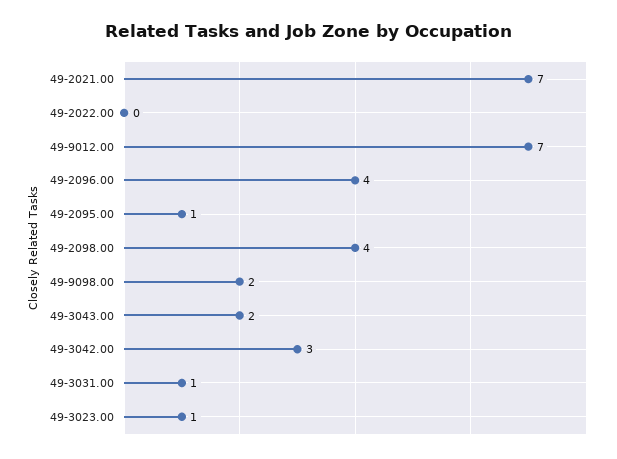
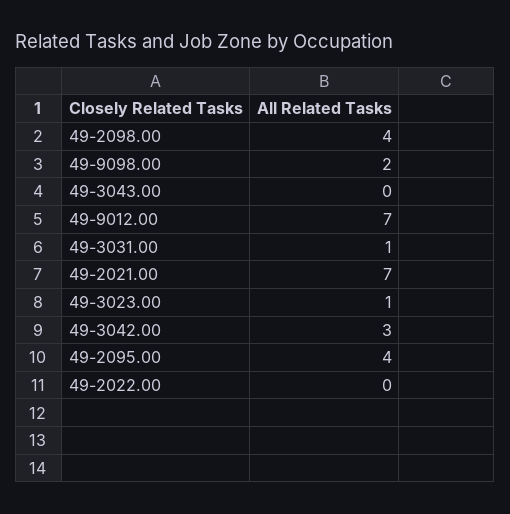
  {
    "49-2021.00": 7,
    "49-2022.00": 0,
    "49-9012.00": 7,
-   "49-2096.00": 4,
-   "49-2095.00": 1,
+   "49-2095.00": 4,
    "49-2098.00": 4,
    "49-9098.00": 2,
-   "49-3043.00": 2,
+   "49-3043.00": 0,
    "49-3042.00": 3,
    "49-3031.00": 1,
    "49-3023.00": 1
  }

